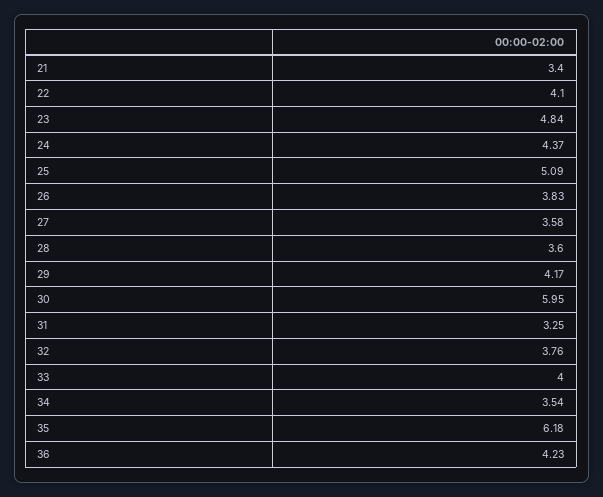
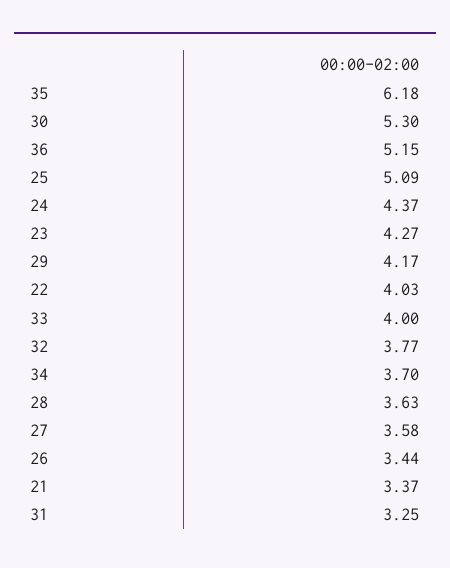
  {
-   "21": 3.4,
+   "21": 3.37,
-   "22": 4.1,
+   "22": 4.03,
-   "23": 4.84,
+   "23": 4.27,
    "24": 4.37,
    "25": 5.09,
-   "26": 3.83,
+   "26": 3.44,
    "27": 3.58,
-   "28": 3.6,
+   "28": 3.63,
    "29": 4.17,
-   "30": 5.95,
+   "30": 5.3,
    "31": 3.25,
-   "32": 3.76,
+   "32": 3.77,
    "33": 4,
-   "34": 3.54,
+   "34": 3.7,
    "35": 6.18,
-   "36": 4.23
+   "36": 5.15
  }

